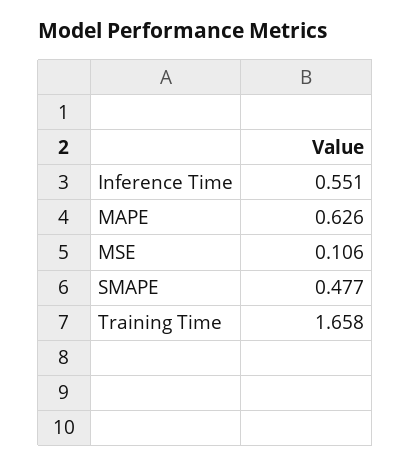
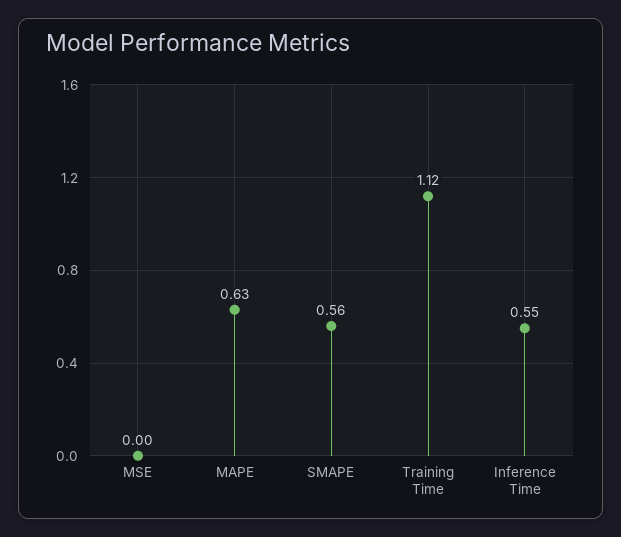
  {
    "Inference Time": 0.551,
    "MAPE": 0.626,
-   "MSE": 0.106,
+   "MSE": 0,
-   "SMAPE": 0.477,
+   "SMAPE": 0.56,
-   "Training Time": 1.658
+   "Training Time": 1.12
  }

